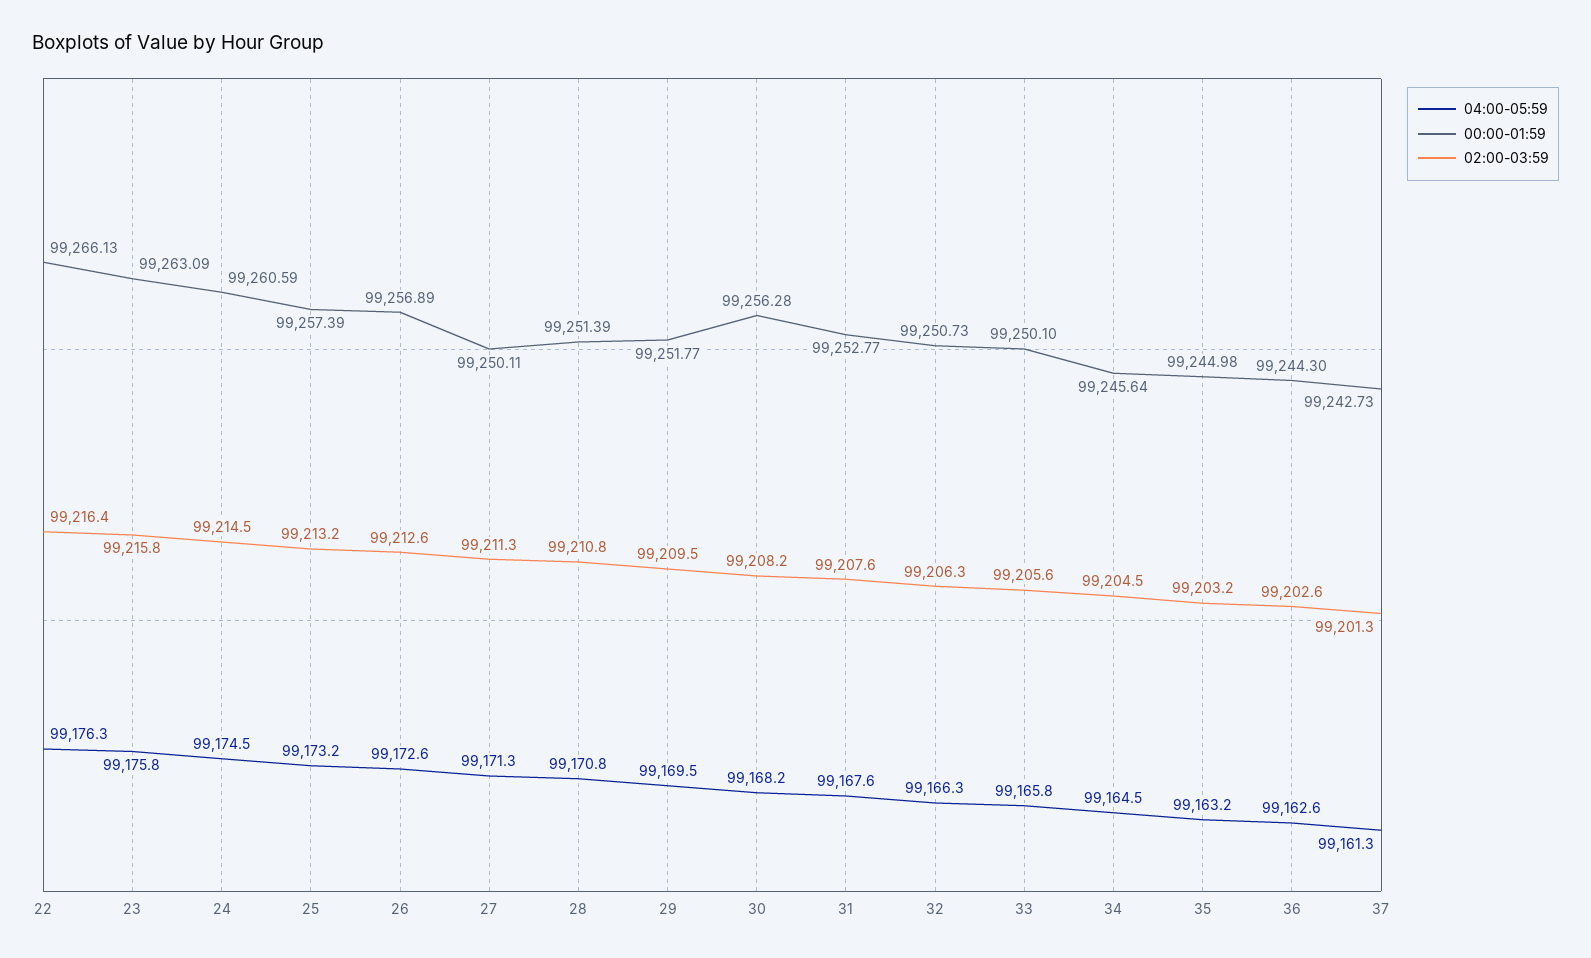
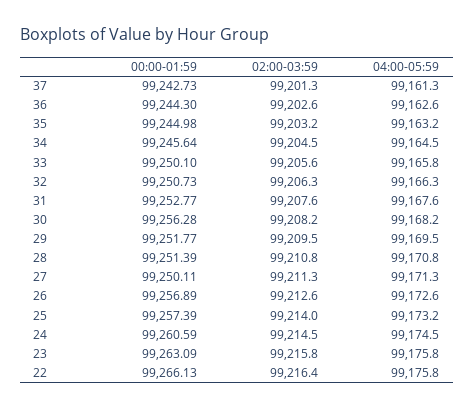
  {
    "04:00-05:59": {
-     "22": 99176.3,
+     "22": 99175.8,
      "23": 99175.8,
      "24": 99174.5,
      "25": 99173.2,
      "26": 99172.6,
      "27": 99171.3,
      "28": 99170.8,
      "29": 99169.5,
      "30": 99168.2,
      "31": 99167.6,
      "32": 99166.3,
      "33": 99165.8,
      "34": 99164.5,
      "35": 99163.2,
      "36": 99162.6,
      "37": 99161.3
    },
    "00:00-01:59": {
      "22": 99266.13,
      "23": 99263.09,
      "24": 99260.59,
      "25": 99257.39,
      "26": 99256.89,
      "27": 99250.11,
      "28": 99251.39,
      "29": 99251.77,
      "30": 99256.28,
      "31": 99252.77,
      "32": 99250.73,
      "33": 99250.1,
      "34": 99245.64,
      "35": 99244.98,
      "36": 99244.3,
      "37": 99242.73
    },
    "02:00-03:59": {
      "22": 99216.4,
      "23": 99215.8,
      "24": 99214.5,
-     "25": 99213.2,
+     "25": 99214,
      "26": 99212.6,
      "27": 99211.3,
      "28": 99210.8,
      "29": 99209.5,
      "30": 99208.2,
      "31": 99207.6,
      "32": 99206.3,
      "33": 99205.6,
      "34": 99204.5,
      "35": 99203.2,
      "36": 99202.6,
      "37": 99201.3
    }
  }

